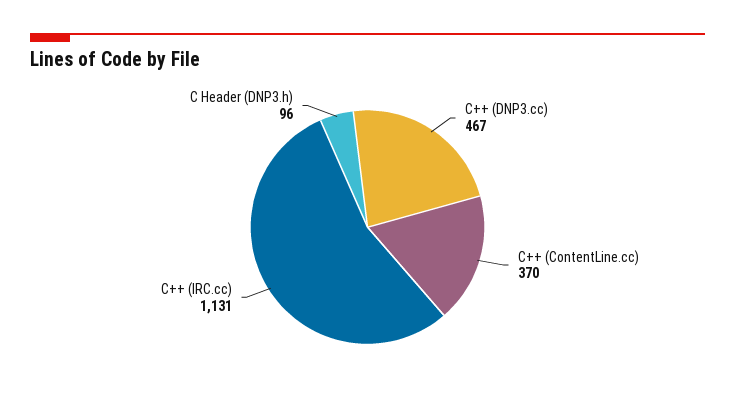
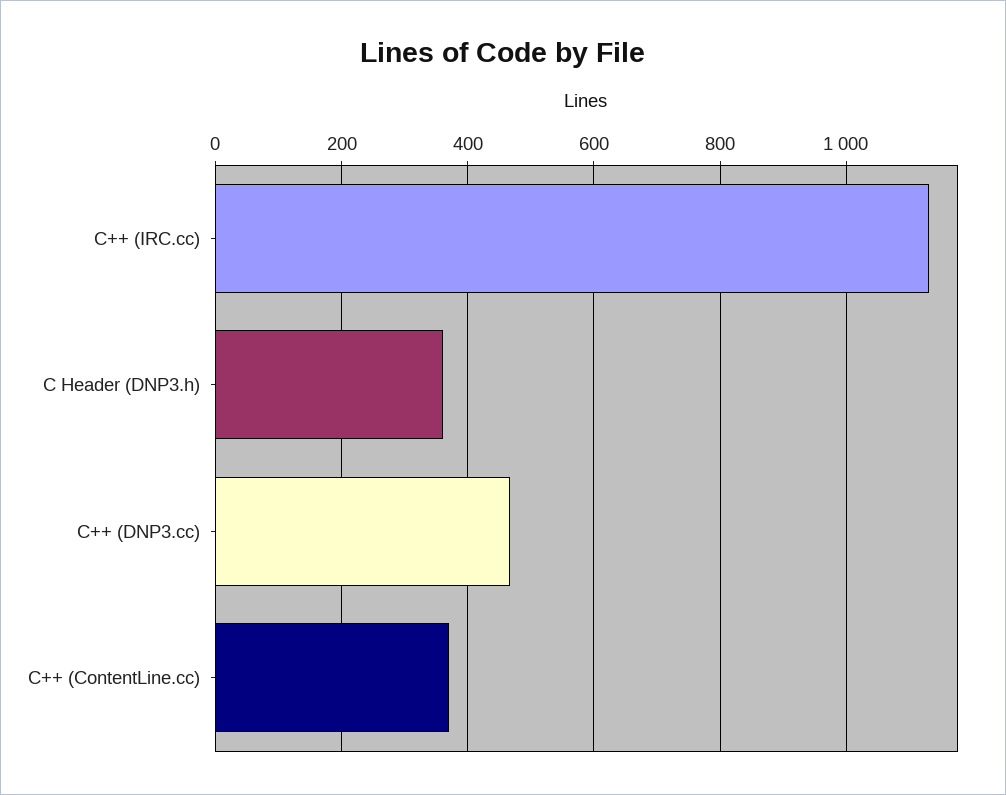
  {
    "C++ (DNP3.cc)": 467,
    "C++ (ContentLine.cc)": 370,
    "C++ (IRC.cc)": 1131,
-   "C Header (DNP3.h)": 96
+   "C Header (DNP3.h)": 360
  }

